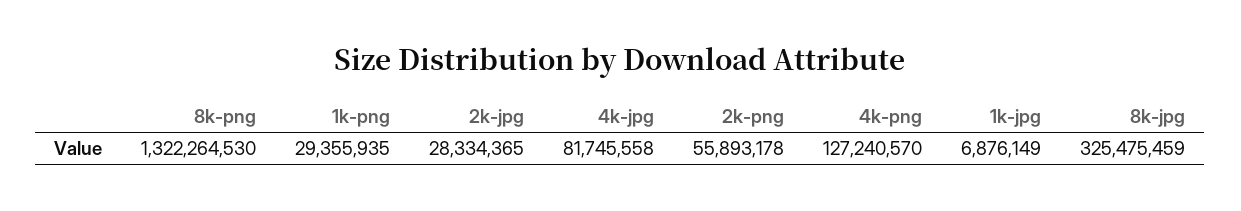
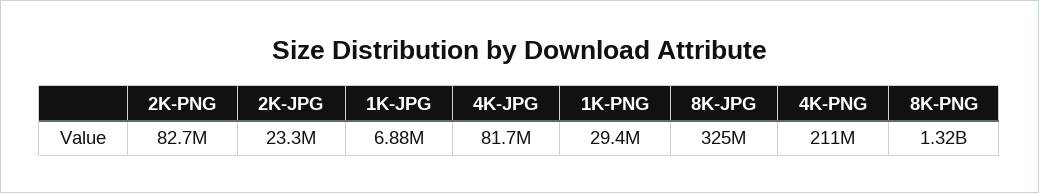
  {
    "8k-png": 1322264530,
    "1k-png": 29355935,
-   "2k-jpg": 28334365,
+   "2k-jpg": 23300000,
    "4k-jpg": 81745558,
-   "2k-png": 55893178,
+   "2k-png": 82700000,
-   "4k-png": 127240570,
+   "4k-png": 211000000,
    "1k-jpg": 6876149,
    "8k-jpg": 325475459
  }

